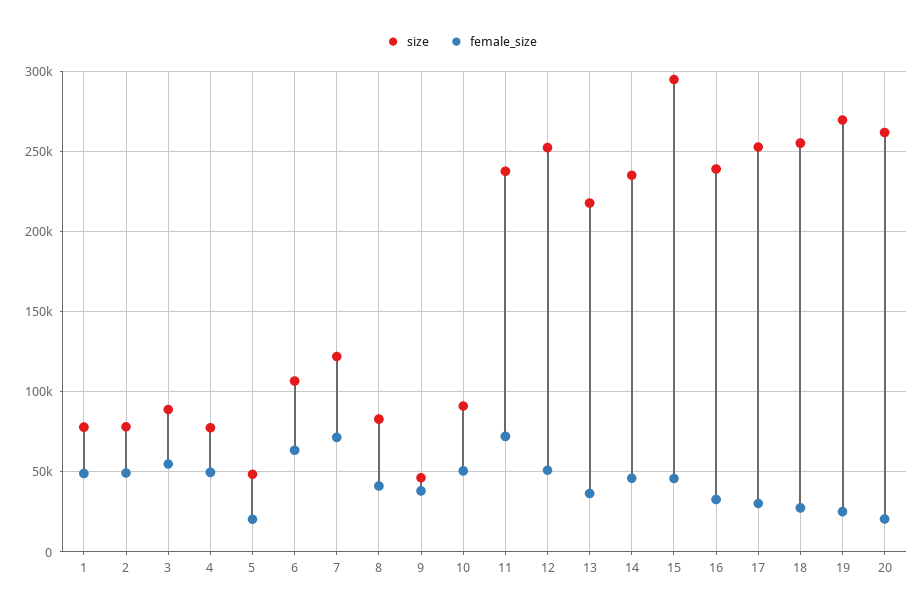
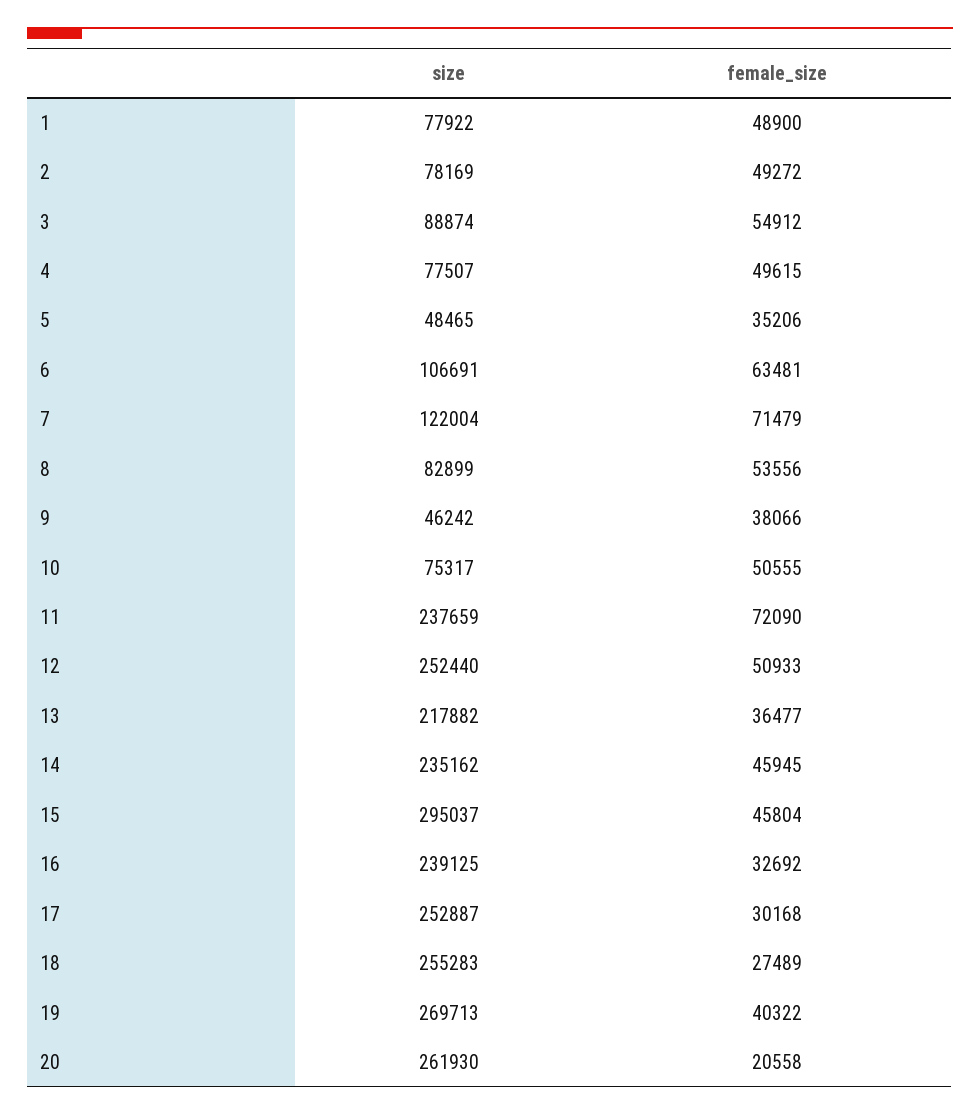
  {
    "size": {
      "1": 77922,
      "2": 78169,
      "3": 88874,
      "4": 77507,
      "5": 48465,
      "6": 106691,
      "7": 122004,
      "8": 82899,
      "9": 46242,
-     "10": 90000,
+     "10": 75317,
      "11": 237659,
      "12": 252440,
      "13": 217882,
      "14": 235162,
      "15": 295037,
      "16": 239125,
      "17": 252887,
      "18": 255283,
      "19": 269713,
      "20": 261930
    },
    "female_size": {
      "1": 48900,
      "2": 49272,
      "3": 54912,
      "4": 49615,
-     "5": 20000,
+     "5": 35206,
      "6": 63481,
      "7": 71479,
-     "8": 40000,
+     "8": 53556,
      "9": 38066,
      "10": 50555,
      "11": 72090,
      "12": 50933,
      "13": 36477,
      "14": 45945,
      "15": 45804,
      "16": 32692,
      "17": 30168,
      "18": 27489,
-     "19": 25000,
+     "19": 40322,
      "20": 20558
    }
  }

